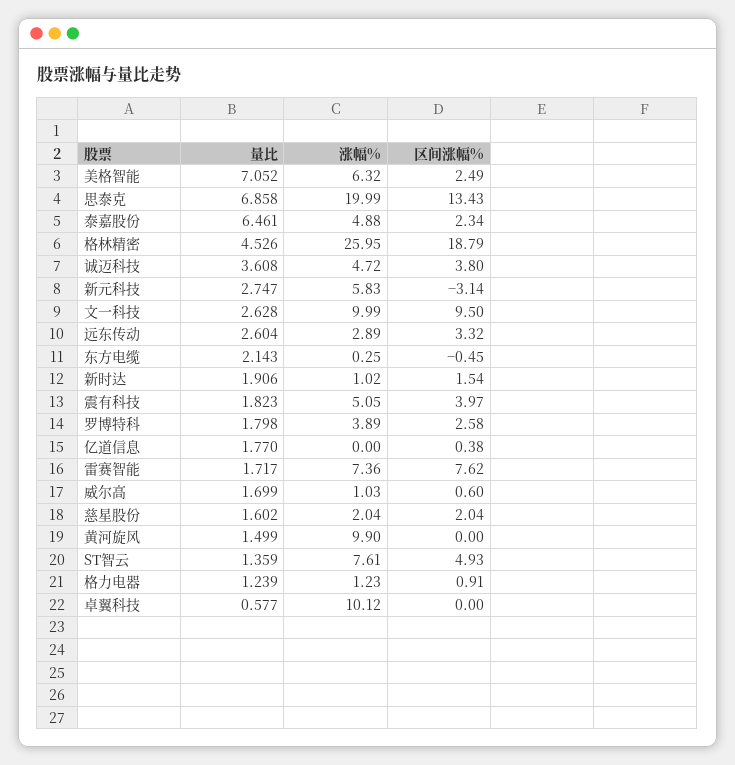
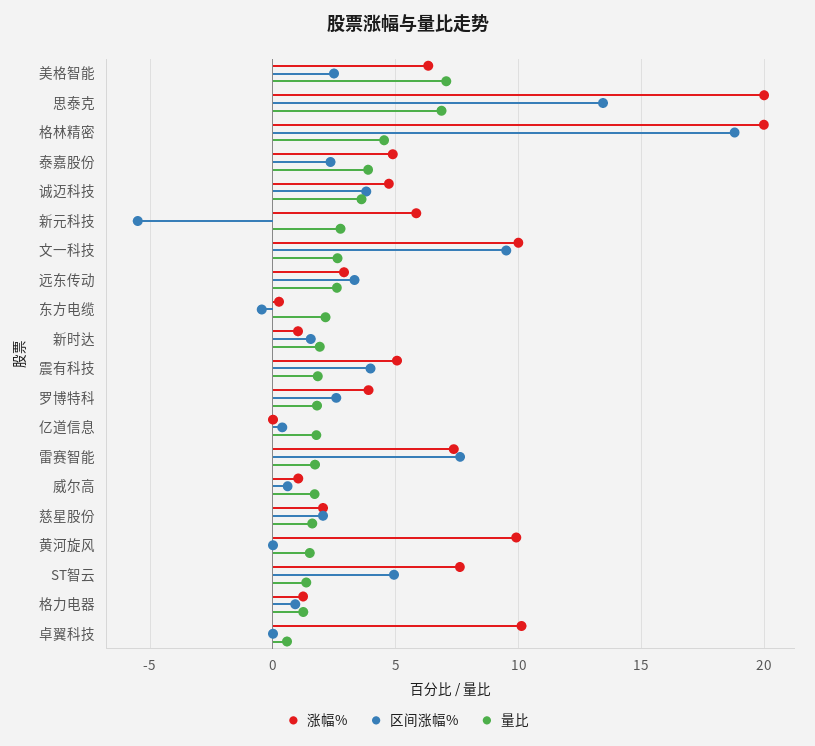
  {
    "量比": {
      "美格智能": 7.052,
      "思泰克": 6.858,
-     "泰嘉股份": 6.461,
+     "泰嘉股份": 4,
      "格林精密": 4.526,
      "诚迈科技": 3.608,
      "新元科技": 2.747,
      "文一科技": 2.628,
      "远东传动": 2.604,
      "东方电缆": 2.143,
      "新时达": 1.906,
      "震有科技": 1.823,
      "罗博特科": 1.798,
      "亿道信息": 1.77,
      "雷赛智能": 1.717,
      "威尔高": 1.699,
      "慈星股份": 1.602,
      "黄河旋风": 1.499,
      "ST智云": 1.359,
      "格力电器": 1.239,
      "卓翼科技": 0.577
    },
    "涨幅%": {
      "美格智能": 6.32,
      "思泰克": 19.99,
      "泰嘉股份": 4.88,
-     "格林精密": 25.95,
+     "格林精密": 20,
      "诚迈科技": 4.72,
      "新元科技": 5.83,
      "文一科技": 9.99,
      "远东传动": 2.89,
      "东方电缆": 0.25,
      "新时达": 1.02,
      "震有科技": 5.05,
      "罗博特科": 3.89,
      "亿道信息": 0,
      "雷赛智能": 7.36,
      "威尔高": 1.03,
      "慈星股份": 2.04,
      "黄河旋风": 9.9,
      "ST智云": 7.61,
      "格力电器": 1.23,
      "卓翼科技": 10.12
    },
    "区间涨幅%": {
      "美格智能": 2.49,
      "思泰克": 13.43,
      "泰嘉股份": 2.34,
      "格林精密": 18.79,
      "诚迈科技": 3.8,
-     "新元科技": -3.14,
+     "新元科技": -5.5,
      "文一科技": 9.5,
      "远东传动": 3.32,
      "东方电缆": -0.45,
      "新时达": 1.54,
      "震有科技": 3.97,
      "罗博特科": 2.58,
      "亿道信息": 0.38,
      "雷赛智能": 7.62,
      "威尔高": 0.6,
      "慈星股份": 2.04,
      "黄河旋风": 0,
      "ST智云": 4.93,
      "格力电器": 0.91,
      "卓翼科技": 0
    }
  }

